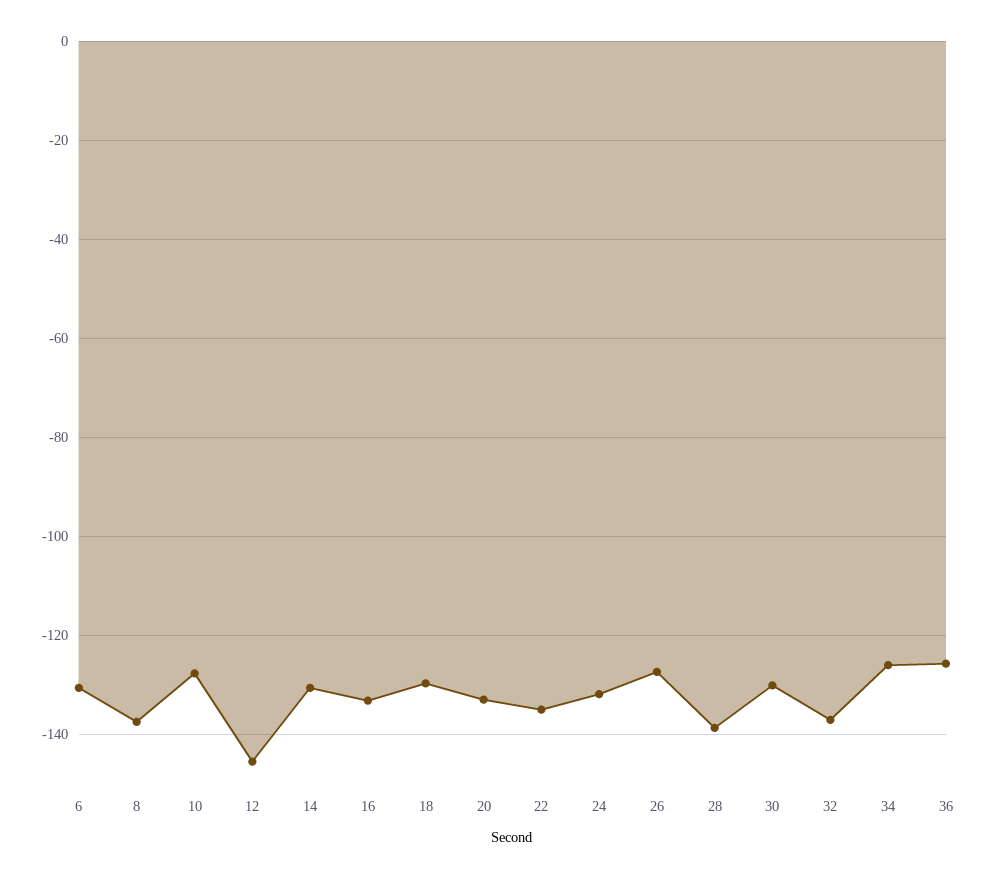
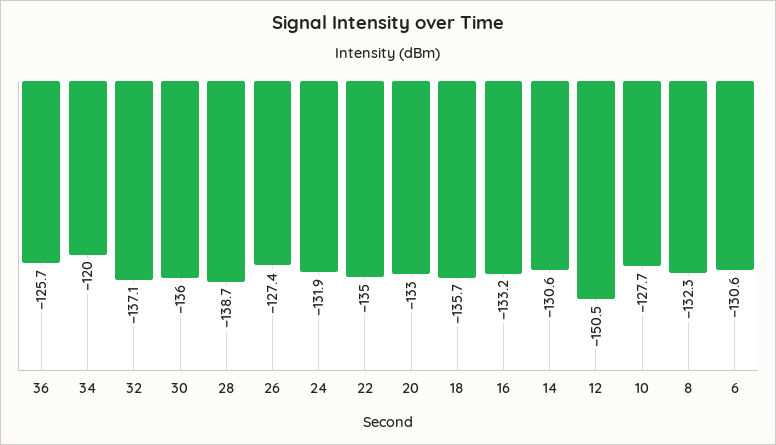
  {
    "6": -130.6,
-   "8": -138,
+   "8": -132.3,
    "10": -127.7,
-   "12": -146,
+   "12": -150.5,
    "14": -130.6,
    "16": -133.2,
-   "18": -130,
+   "18": -135.7,
    "20": -133,
    "22": -135,
    "24": -131.9,
    "26": -127.4,
    "28": -138.7,
-   "30": -130,
+   "30": -136,
    "32": -137.1,
-   "34": -126,
+   "34": -120,
    "36": -125.7
  }

